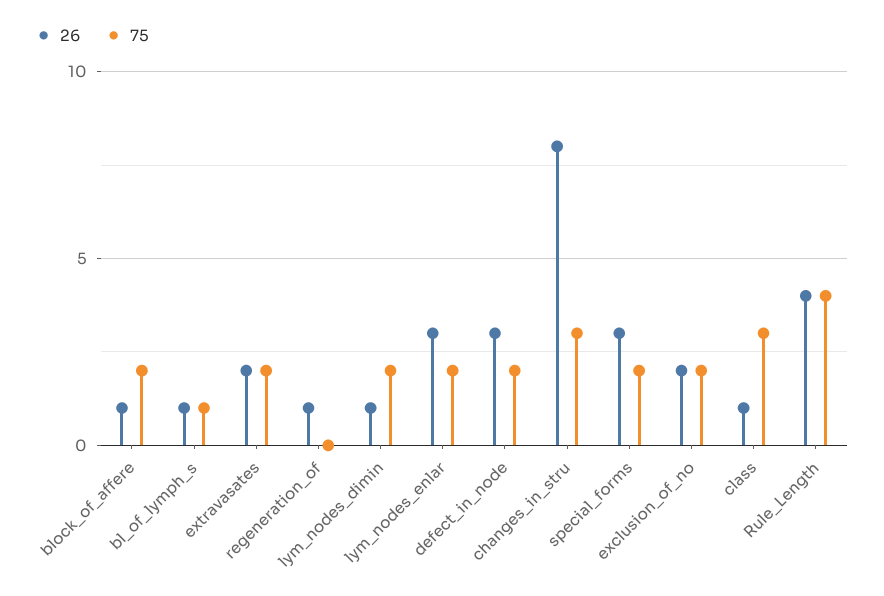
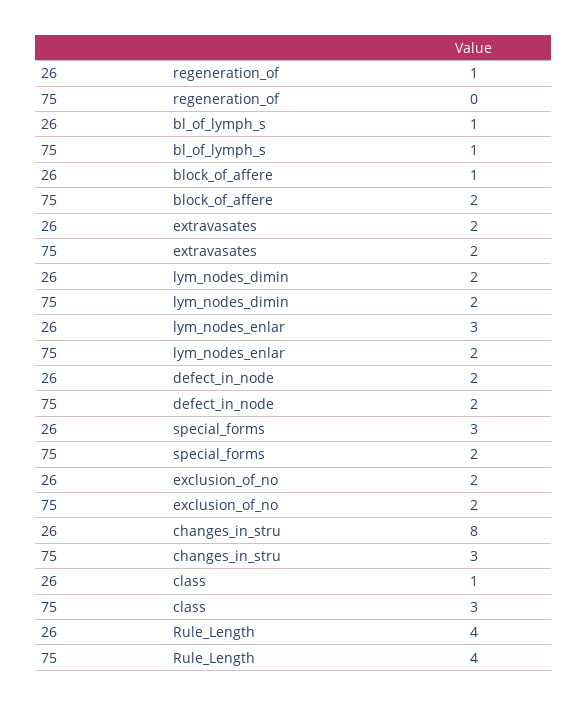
  {
    "26": {
      "block_of_affere": 1,
      "bl_of_lymph_s": 1,
      "extravasates": 2,
      "regeneration_of": 1,
-     "lym_nodes_dimin": 1,
+     "lym_nodes_dimin": 2,
      "lym_nodes_enlar": 3,
-     "defect_in_node": 3,
+     "defect_in_node": 2,
      "changes_in_stru": 8,
      "special_forms": 3,
      "exclusion_of_no": 2,
      "class": 1,
      "Rule_Length": 4
    },
    "75": {
      "block_of_affere": 2,
      "bl_of_lymph_s": 1,
      "extravasates": 2,
      "regeneration_of": 0,
      "lym_nodes_dimin": 2,
      "lym_nodes_enlar": 2,
      "defect_in_node": 2,
      "changes_in_stru": 3,
      "special_forms": 2,
      "exclusion_of_no": 2,
      "class": 3,
      "Rule_Length": 4
    }
  }

